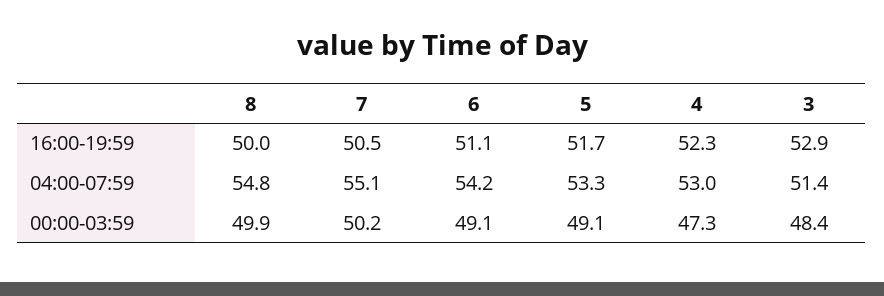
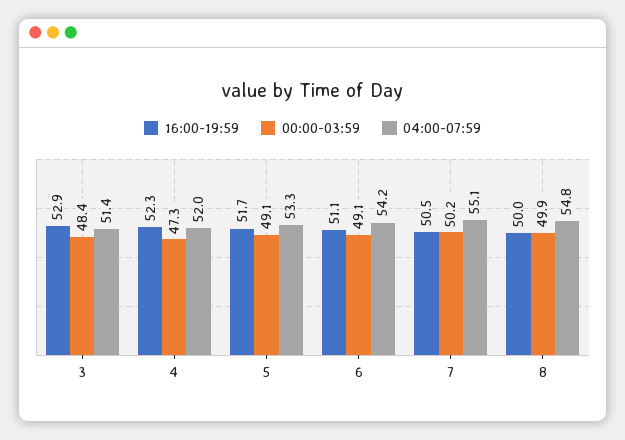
  {
    "16:00-19:59": {
      "8": 50,
      "7": 50.5,
      "6": 51.1,
      "5": 51.7,
      "4": 52.3,
      "3": 52.9
    },
    "04:00-07:59": {
      "8": 54.8,
      "7": 55.1,
      "6": 54.2,
      "5": 53.3,
-     "4": 53,
+     "4": 52,
      "3": 51.4
    },
    "00:00-03:59": {
      "8": 49.9,
      "7": 50.2,
      "6": 49.1,
      "5": 49.1,
      "4": 47.3,
      "3": 48.4
    }
  }

